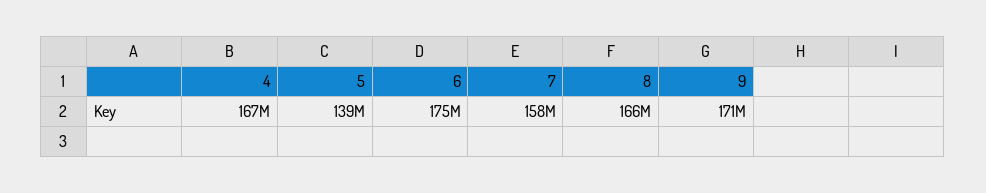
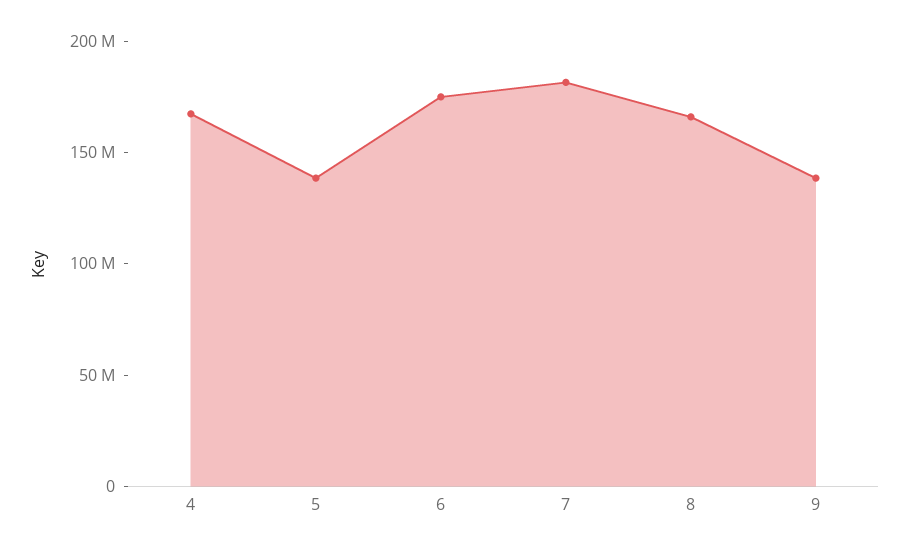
  {
    "4": 167000000,
    "5": 139000000,
    "6": 175000000,
-   "7": 158000000,
+   "7": 180000000,
    "8": 166000000,
-   "9": 171000000
+   "9": 140000000
  }

